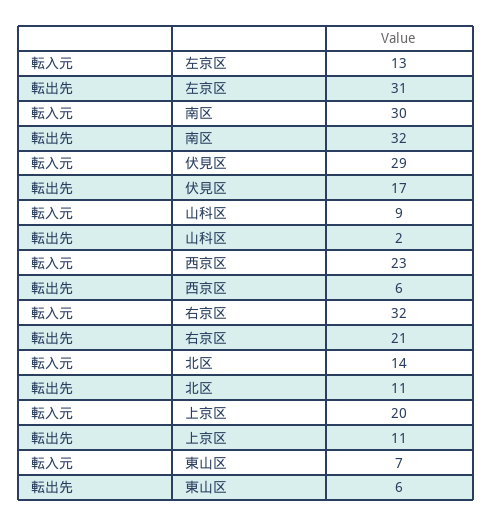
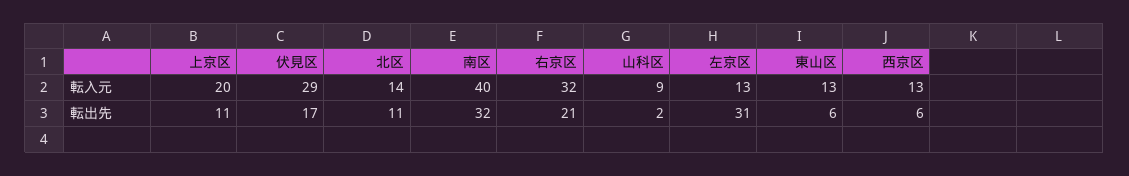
  {
    "転入元": {
      "左京区": 13,
-     "南区": 30,
+     "南区": 40,
      "伏見区": 29,
      "山科区": 9,
-     "西京区": 23,
+     "西京区": 13,
      "右京区": 32,
      "北区": 14,
      "上京区": 20,
-     "東山区": 7
+     "東山区": 13
    },
    "転出先": {
      "左京区": 31,
      "南区": 32,
      "伏見区": 17,
      "山科区": 2,
      "西京区": 6,
      "右京区": 21,
      "北区": 11,
      "上京区": 11,
      "東山区": 6
    }
  }

